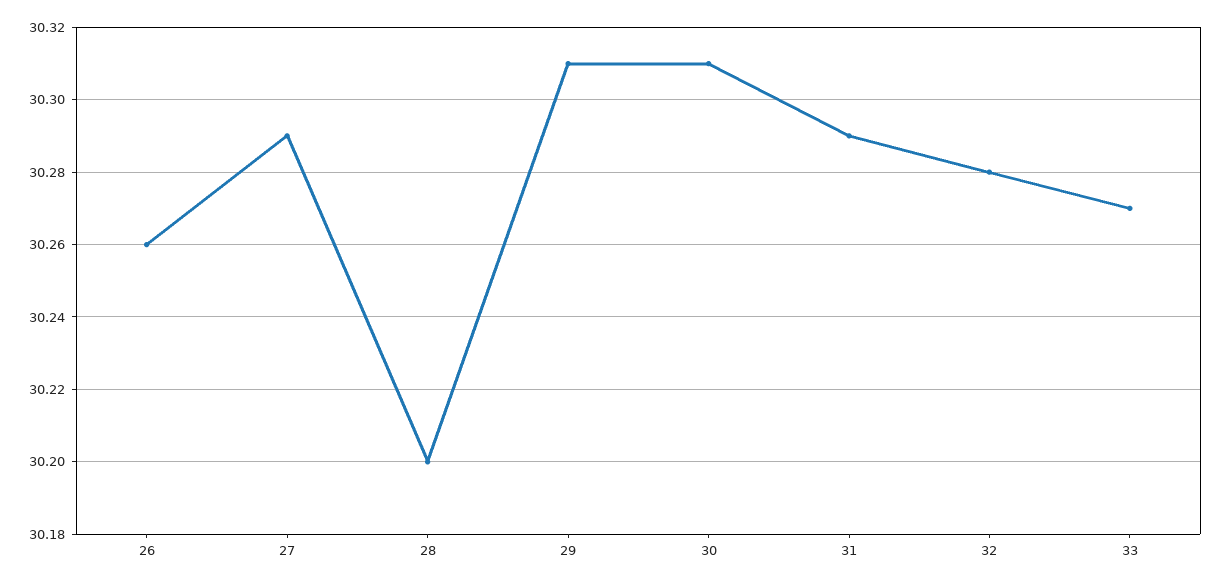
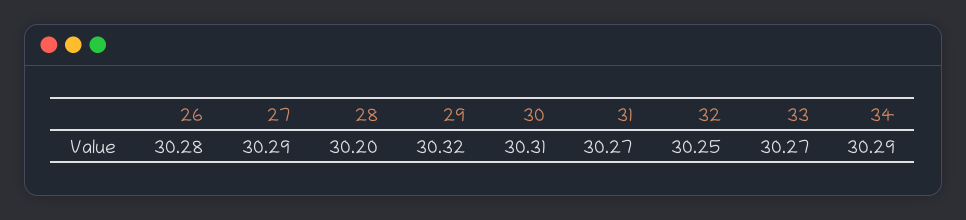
  {
-   "26": 30.26,
+   "26": 30.28,
    "27": 30.29,
    "28": 30.2,
-   "29": 30.31,
+   "29": 30.32,
    "30": 30.31,
-   "31": 30.29,
+   "31": 30.27,
-   "32": 30.28,
+   "32": 30.25,
-   "33": 30.27
+   "33": 30.27,
+   "34": 30.29
  }

